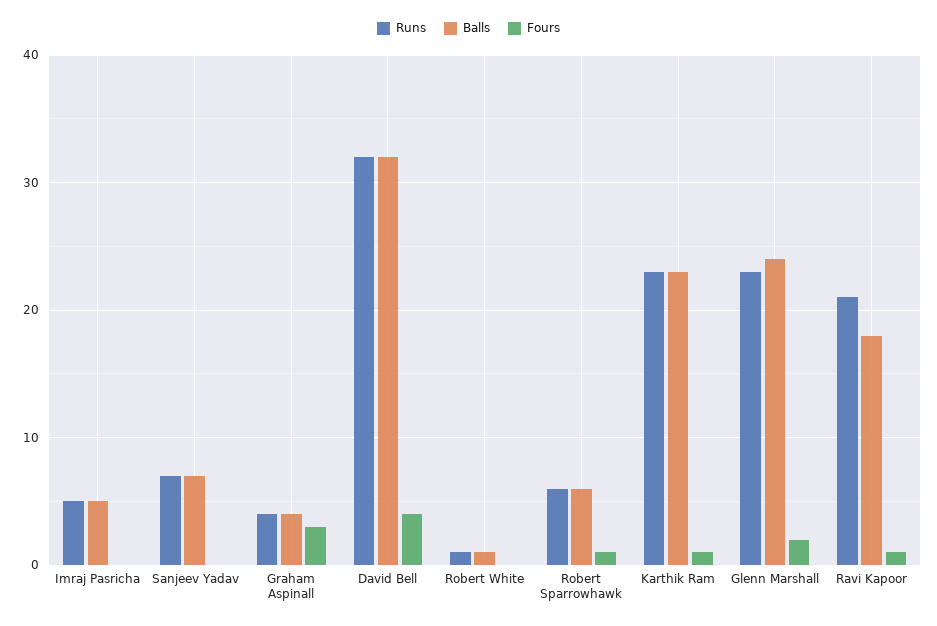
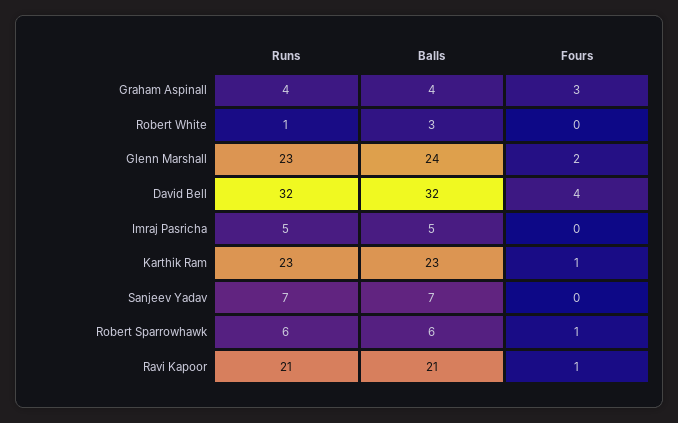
  {
    "Runs": {
      "Imraj Pasricha": 5,
      "Sanjeev Yadav": 7,
      "Graham Aspinall": 4,
      "David Bell": 32,
      "Robert White": 1,
      "Robert Sparrowhawk": 6,
      "Karthik Ram": 23,
      "Glenn Marshall": 23,
      "Ravi Kapoor": 21
    },
    "Balls": {
      "Imraj Pasricha": 5,
      "Sanjeev Yadav": 7,
      "Graham Aspinall": 4,
      "David Bell": 32,
-     "Robert White": 1,
+     "Robert White": 3,
      "Robert Sparrowhawk": 6,
      "Karthik Ram": 23,
      "Glenn Marshall": 24,
-     "Ravi Kapoor": 18
+     "Ravi Kapoor": 21
    },
    "Fours": {
      "Imraj Pasricha": 0,
      "Sanjeev Yadav": 0,
      "Graham Aspinall": 3,
      "David Bell": 4,
      "Robert White": 0,
      "Robert Sparrowhawk": 1,
      "Karthik Ram": 1,
      "Glenn Marshall": 2,
      "Ravi Kapoor": 1
    }
  }

